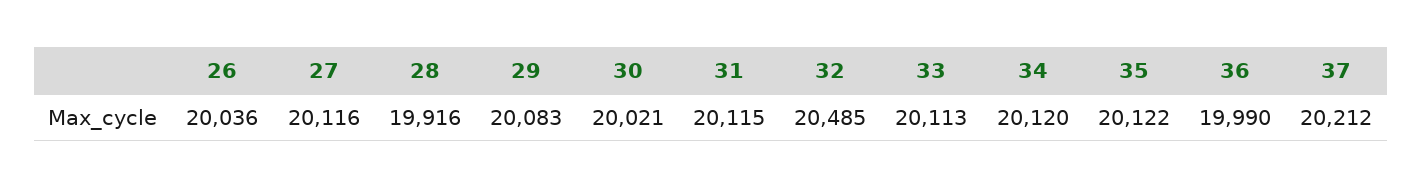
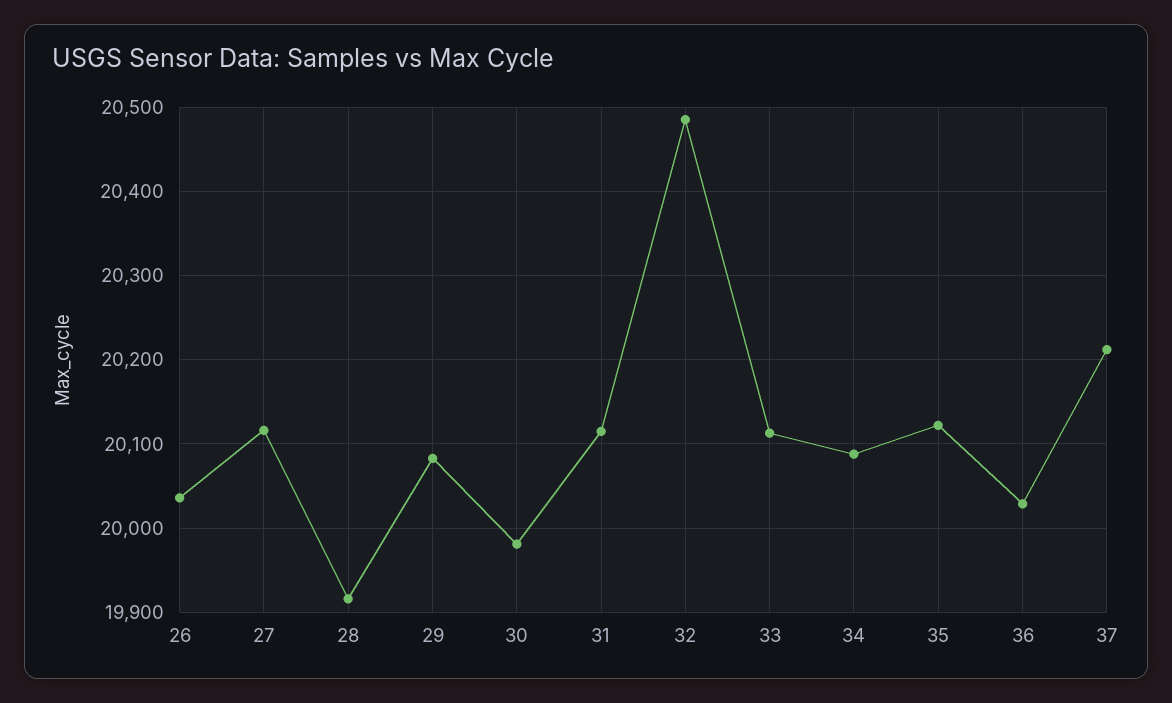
  {
    "26": 20036,
    "27": 20116,
    "28": 19916,
    "29": 20083,
-   "30": 20021,
+   "30": 19980,
    "31": 20115,
    "32": 20485,
    "33": 20113,
-   "34": 20120,
+   "34": 20090,
    "35": 20122,
-   "36": 19990,
+   "36": 20030,
    "37": 20212
  }

